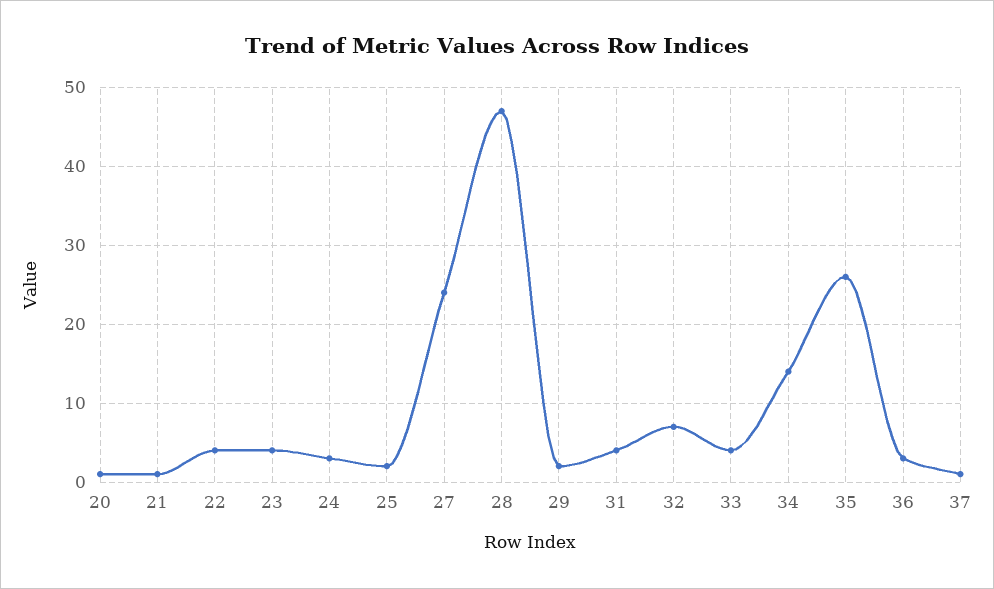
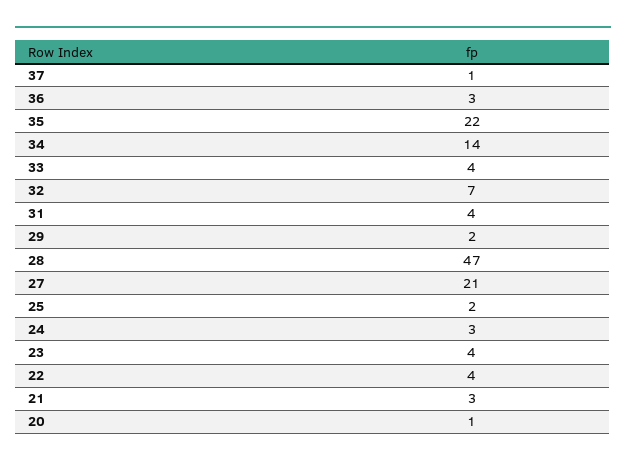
  {
    "20": 1,
-   "21": 1,
+   "21": 3,
    "22": 4,
    "23": 4,
    "24": 3,
    "25": 2,
-   "27": 24,
+   "27": 21,
    "28": 47,
    "29": 2,
    "31": 4,
    "32": 7,
    "33": 4,
    "34": 14,
-   "35": 26,
+   "35": 22,
    "36": 3,
    "37": 1
  }

